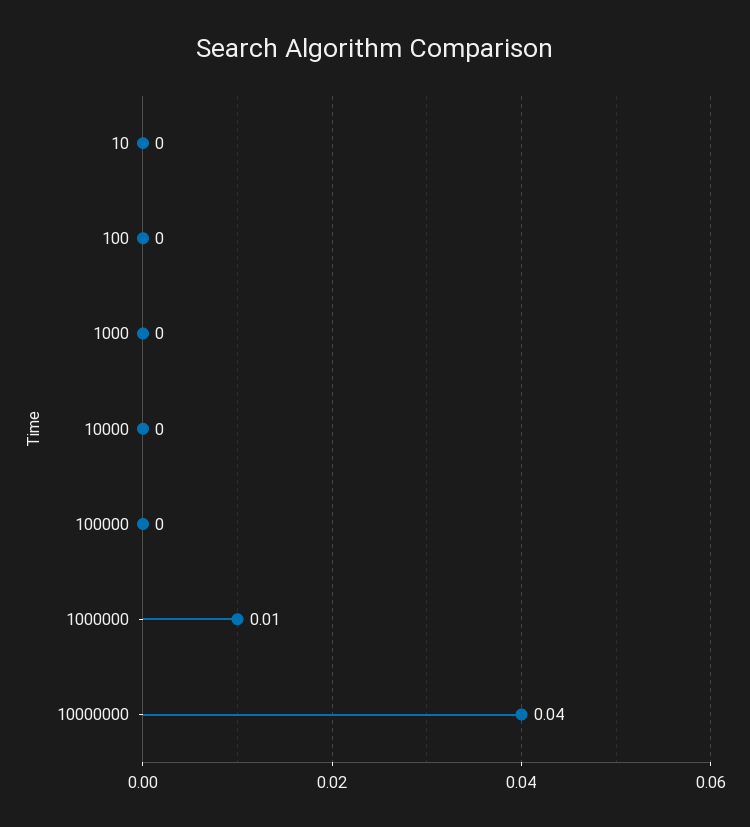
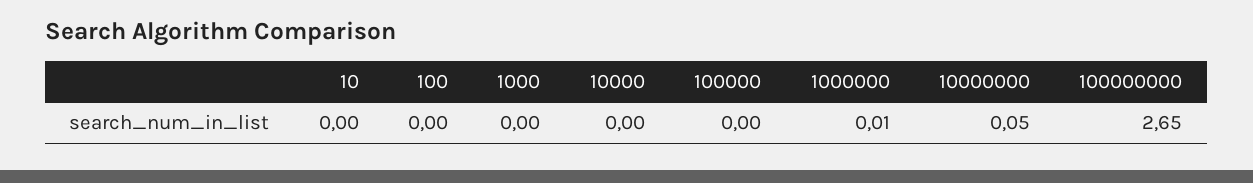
  {
    "10": 0,
    "100": 0,
    "1000": 0,
    "10000": 0,
    "100000": 0,
    "1000000": 0.01,
-   "10000000": 0.04
+   "10000000": 0.05,
+   "100000000": 2.65
  }

